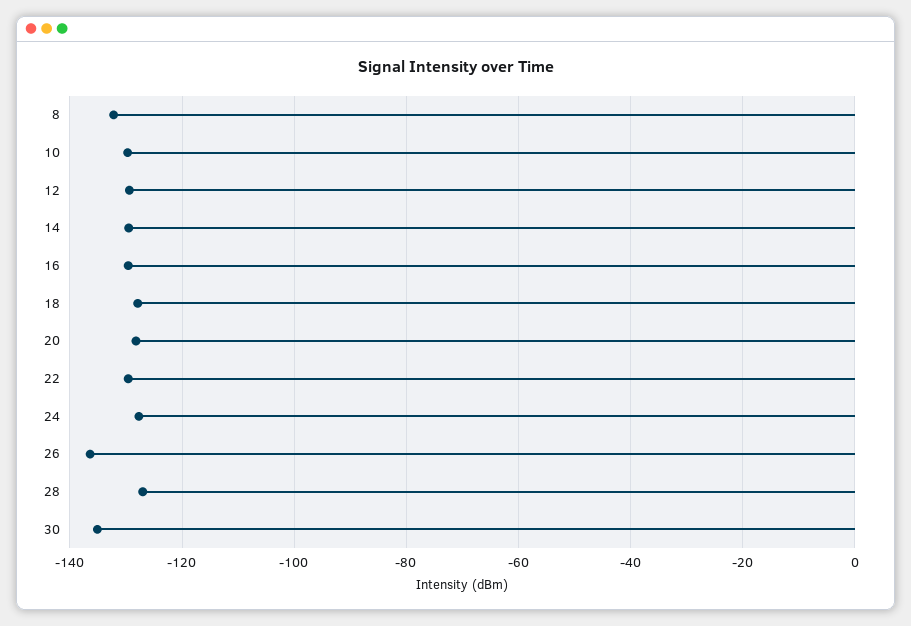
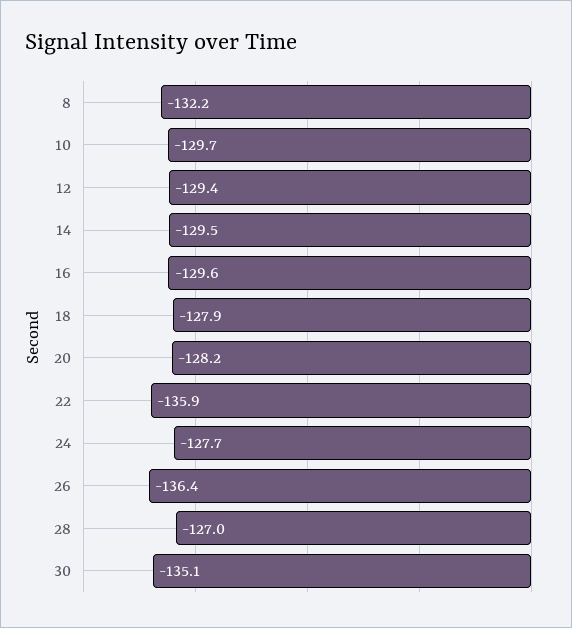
  {
    "8": -132.2,
    "10": -129.7,
    "12": -129.4,
    "14": -129.5,
    "16": -129.6,
    "18": -127.9,
    "20": -128.2,
-   "22": -130,
+   "22": -135.9,
    "24": -127.7,
    "26": -136.4,
    "28": -127,
    "30": -135.1
  }

